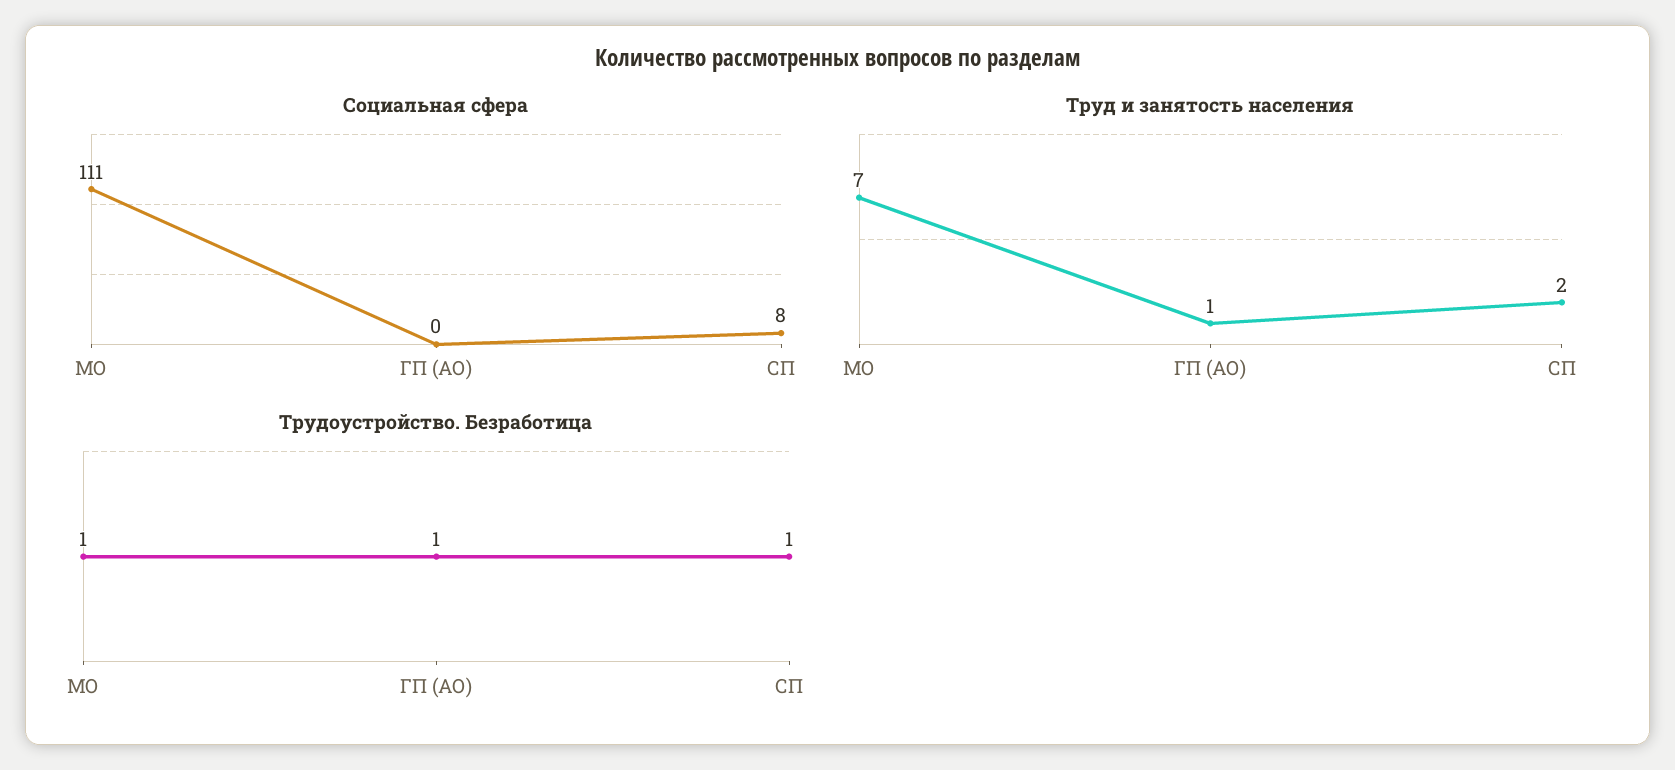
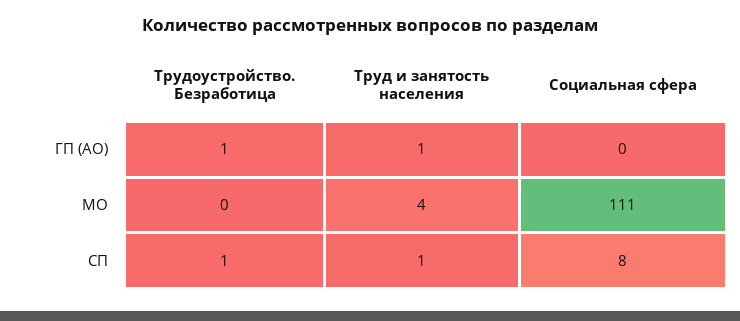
  {
    "Социальная сфера": {
      "МО": 111,
      "ГП (АО)": 0,
      "СП": 8
    },
    "Труд и занятость населения": {
-     "МО": 7,
+     "МО": 4,
      "ГП (АО)": 1,
-     "СП": 2
+     "СП": 1
    },
    "Трудоустройство. Безработица": {
-     "МО": 1,
+     "МО": 0,
      "ГП (АО)": 1,
      "СП": 1
    }
  }

